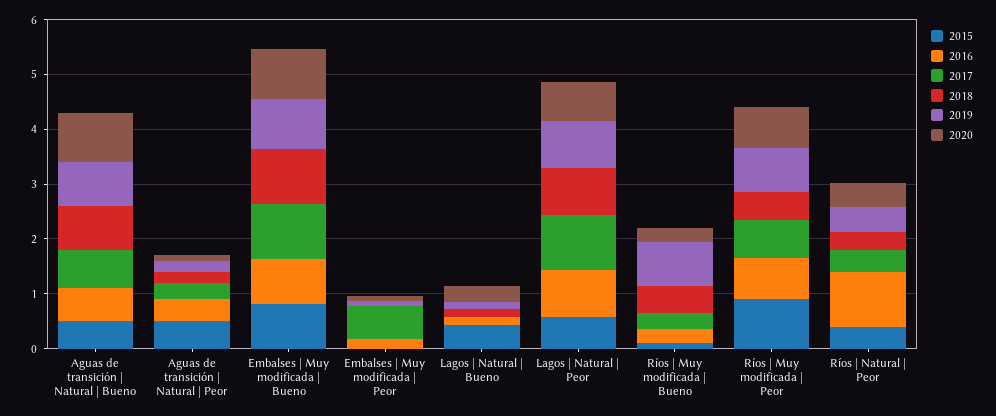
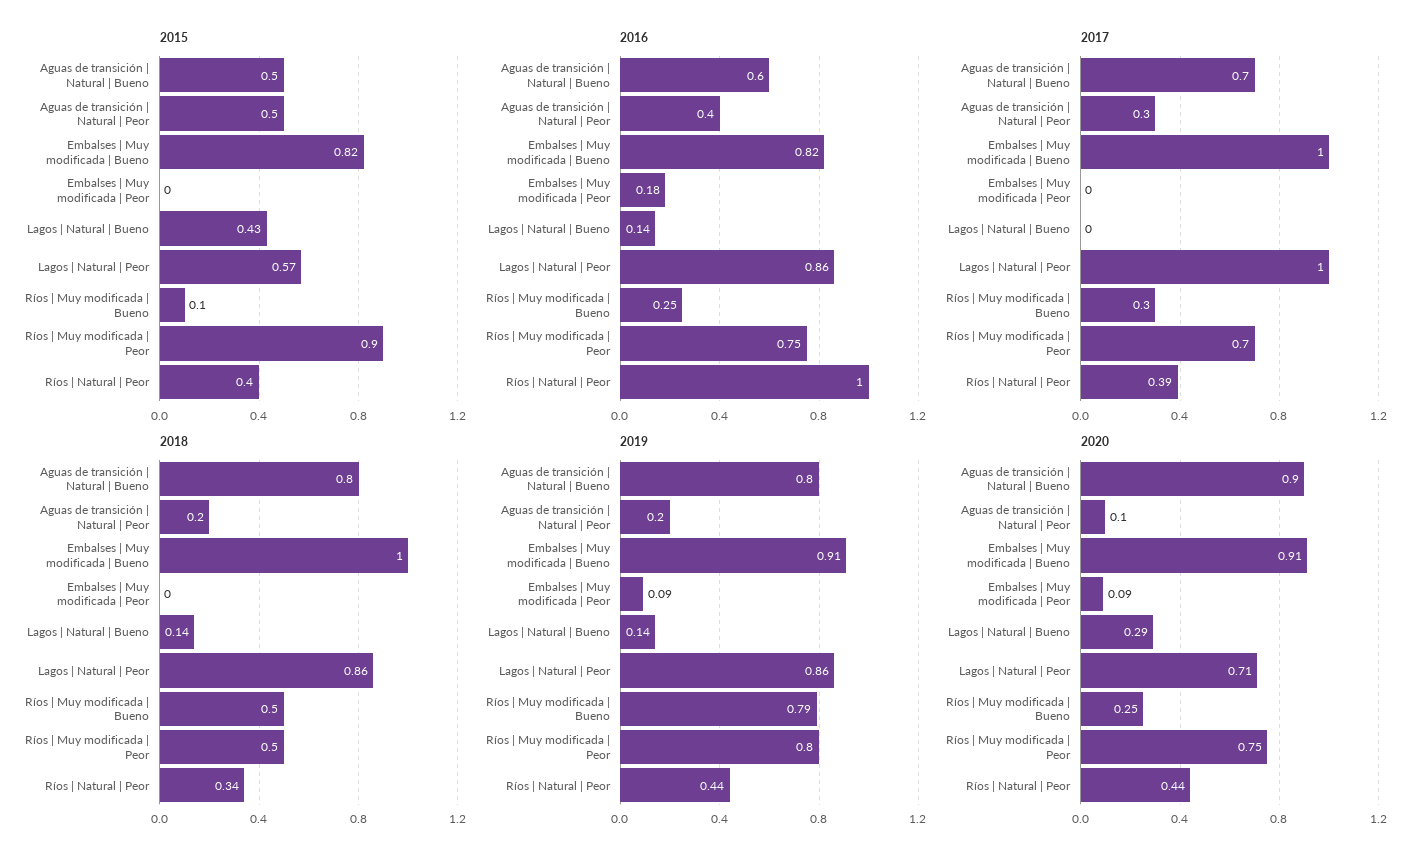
  {
    "2015": {
      "Aguas de transición | Natural | Bueno": 0.5,
      "Aguas de transición | Natural | Peor": 0.5,
      "Embalses | Muy modificada | Bueno": 0.82,
      "Embalses | Muy modificada | Peor": 0,
      "Lagos | Natural | Bueno": 0.43,
      "Lagos | Natural | Peor": 0.57,
      "Ríos | Muy modificada | Bueno": 0.1,
      "Ríos | Muy modificada | Peor": 0.9,
      "Ríos | Natural | Peor": 0.4
    },
    "2016": {
      "Aguas de transición | Natural | Bueno": 0.6,
      "Aguas de transición | Natural | Peor": 0.4,
      "Embalses | Muy modificada | Bueno": 0.82,
      "Embalses | Muy modificada | Peor": 0.18,
      "Lagos | Natural | Bueno": 0.14,
      "Lagos | Natural | Peor": 0.86,
      "Ríos | Muy modificada | Bueno": 0.25,
      "Ríos | Muy modificada | Peor": 0.75,
      "Ríos | Natural | Peor": 1
    },
    "2017": {
      "Aguas de transición | Natural | Bueno": 0.7,
      "Aguas de transición | Natural | Peor": 0.3,
      "Embalses | Muy modificada | Bueno": 1,
-     "Embalses | Muy modificada | Peor": 0.6,
+     "Embalses | Muy modificada | Peor": 0,
      "Lagos | Natural | Bueno": 0,
      "Lagos | Natural | Peor": 1,
      "Ríos | Muy modificada | Bueno": 0.3,
      "Ríos | Muy modificada | Peor": 0.7,
      "Ríos | Natural | Peor": 0.39
    },
    "2018": {
      "Aguas de transición | Natural | Bueno": 0.8,
      "Aguas de transición | Natural | Peor": 0.2,
      "Embalses | Muy modificada | Bueno": 1,
      "Embalses | Muy modificada | Peor": 0,
      "Lagos | Natural | Bueno": 0.14,
      "Lagos | Natural | Peor": 0.86,
      "Ríos | Muy modificada | Bueno": 0.5,
      "Ríos | Muy modificada | Peor": 0.5,
      "Ríos | Natural | Peor": 0.34
    },
    "2019": {
      "Aguas de transición | Natural | Bueno": 0.8,
      "Aguas de transición | Natural | Peor": 0.2,
      "Embalses | Muy modificada | Bueno": 0.91,
      "Embalses | Muy modificada | Peor": 0.09,
      "Lagos | Natural | Bueno": 0.14,
      "Lagos | Natural | Peor": 0.86,
      "Ríos | Muy modificada | Bueno": 0.79,
      "Ríos | Muy modificada | Peor": 0.8,
      "Ríos | Natural | Peor": 0.44
    },
    "2020": {
      "Aguas de transición | Natural | Bueno": 0.9,
      "Aguas de transición | Natural | Peor": 0.1,
      "Embalses | Muy modificada | Bueno": 0.91,
      "Embalses | Muy modificada | Peor": 0.09,
      "Lagos | Natural | Bueno": 0.29,
      "Lagos | Natural | Peor": 0.71,
      "Ríos | Muy modificada | Bueno": 0.25,
      "Ríos | Muy modificada | Peor": 0.75,
      "Ríos | Natural | Peor": 0.44
    }
  }

